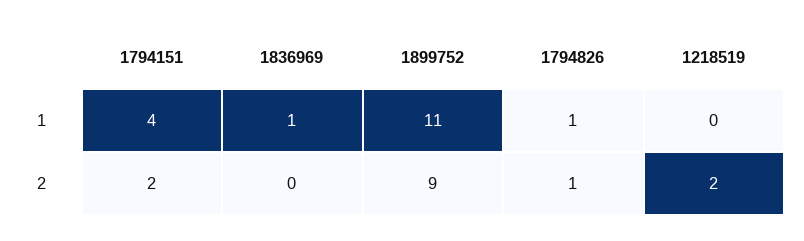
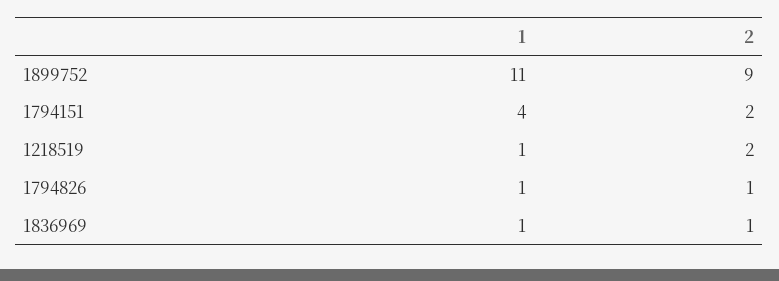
  {
    "1794151": {
      "1": 4,
      "2": 2
    },
    "1836969": {
      "1": 1,
-     "2": 0
+     "2": 1
    },
    "1899752": {
      "1": 11,
      "2": 9
    },
    "1794826": {
      "1": 1,
      "2": 1
    },
    "1218519": {
-     "1": 0,
+     "1": 1,
      "2": 2
    }
  }

